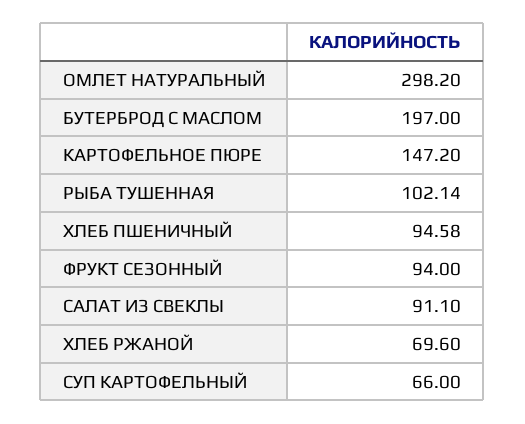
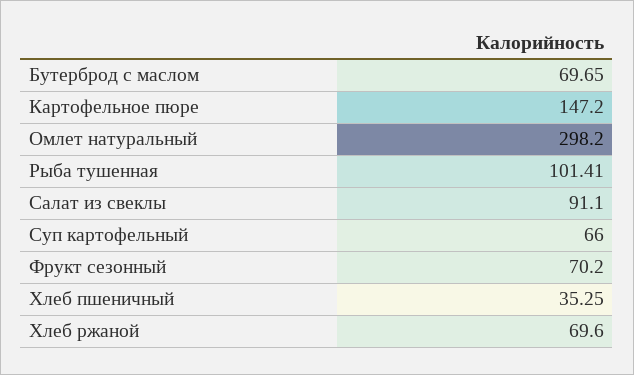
  {
    "ОМЛЕТ НАТУРАЛЬНЫЙ": 298.2,
-   "БУТЕРБРОД С МАСЛОМ": 197,
+   "БУТЕРБРОД С МАСЛОМ": 69.65,
    "КАРТОФЕЛЬНОЕ ПЮРЕ": 147.2,
-   "РЫБА ТУШЕННАЯ": 102.14,
+   "РЫБА ТУШЕННАЯ": 101.41,
-   "ХЛЕБ ПШЕНИЧНЫЙ": 94.58,
+   "ХЛЕБ ПШЕНИЧНЫЙ": 35.25,
-   "ФРУКТ СЕЗОННЫЙ": 94,
+   "ФРУКТ СЕЗОННЫЙ": 70.2,
    "САЛАТ ИЗ СВЕКЛЫ": 91.1,
    "ХЛЕБ РЖАНОЙ": 69.6,
    "СУП КАРТОФЕЛЬНЫЙ": 66
  }

